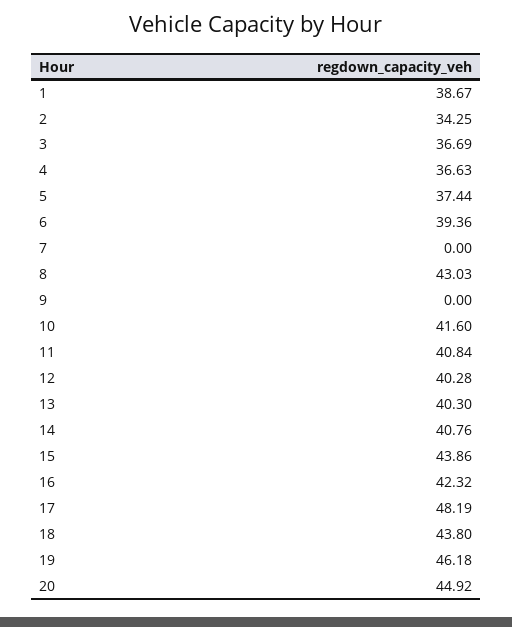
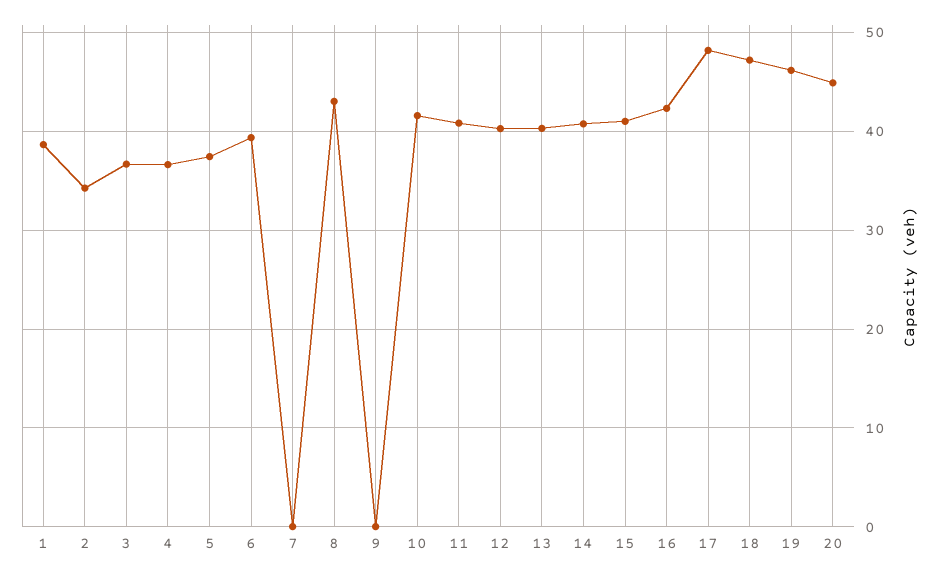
  {
    "1": 38.67,
    "2": 34.25,
    "3": 36.69,
    "4": 36.63,
    "5": 37.44,
    "6": 39.36,
    "7": 0,
    "8": 43.03,
    "9": 0,
    "10": 41.6,
    "11": 40.84,
    "12": 40.28,
    "13": 40.3,
    "14": 40.76,
-   "15": 43.86,
+   "15": 41,
    "16": 42.32,
    "17": 48.19,
-   "18": 43.8,
+   "18": 47,
    "19": 46.18,
    "20": 44.92
  }

